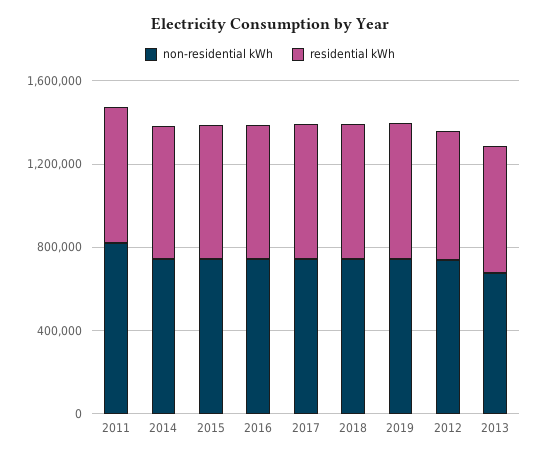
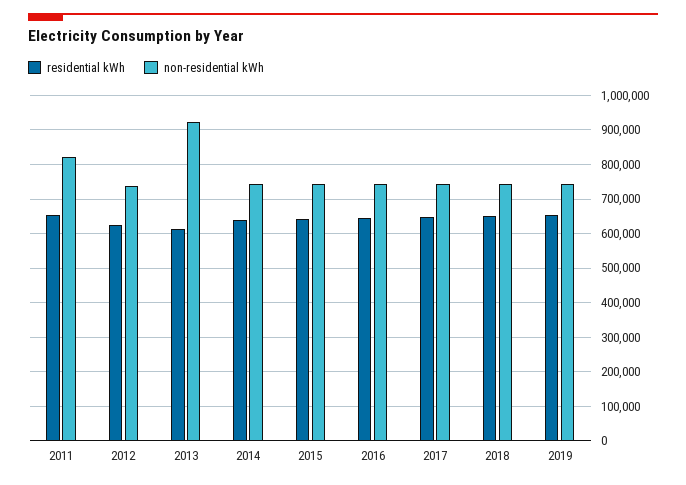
  {
    "non-residential kWh": {
      "2011": 820000,
      "2014": 740000,
      "2015": 740000,
      "2016": 740000,
      "2017": 740000,
      "2018": 740000,
      "2019": 740000,
      "2012": 740000,
-     "2013": 700000
+     "2013": 920000
    },
    "residential kWh": {
      "2011": 660000,
      "2014": 640000,
      "2015": 640000,
      "2016": 640000,
      "2017": 640000,
      "2018": 660000,
      "2019": 660000,
      "2012": 620000,
      "2013": 620000
    }
  }

